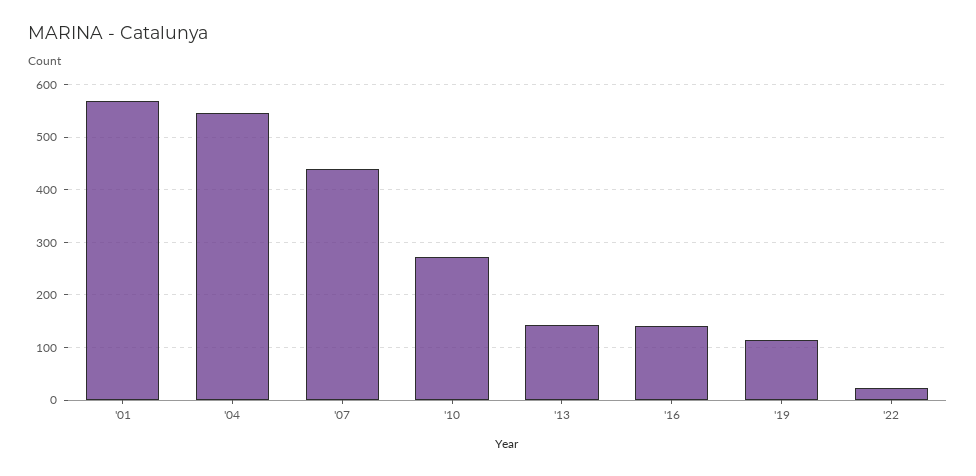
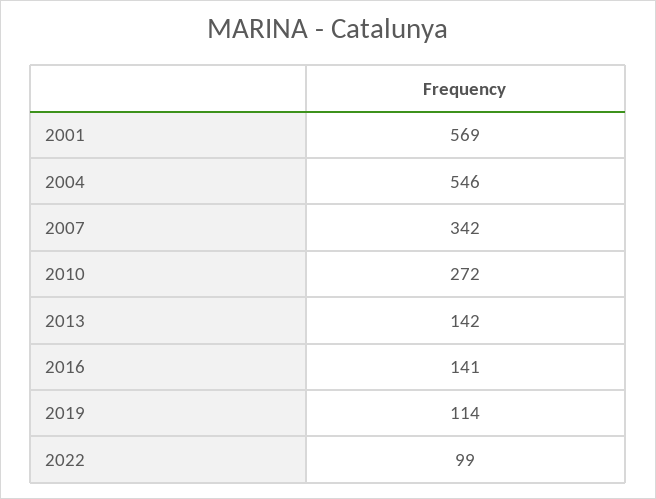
  {
    "'01": 569,
    "'04": 546,
-   "'07": 440,
+   "'07": 342,
    "'10": 272,
    "'13": 142,
    "'16": 141,
    "'19": 114,
-   "'22": 20
+   "'22": 99
  }

